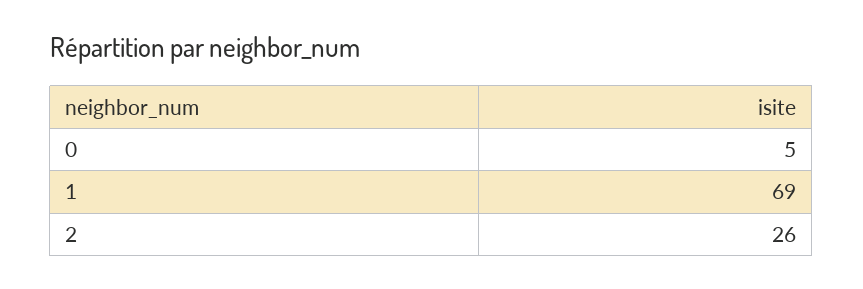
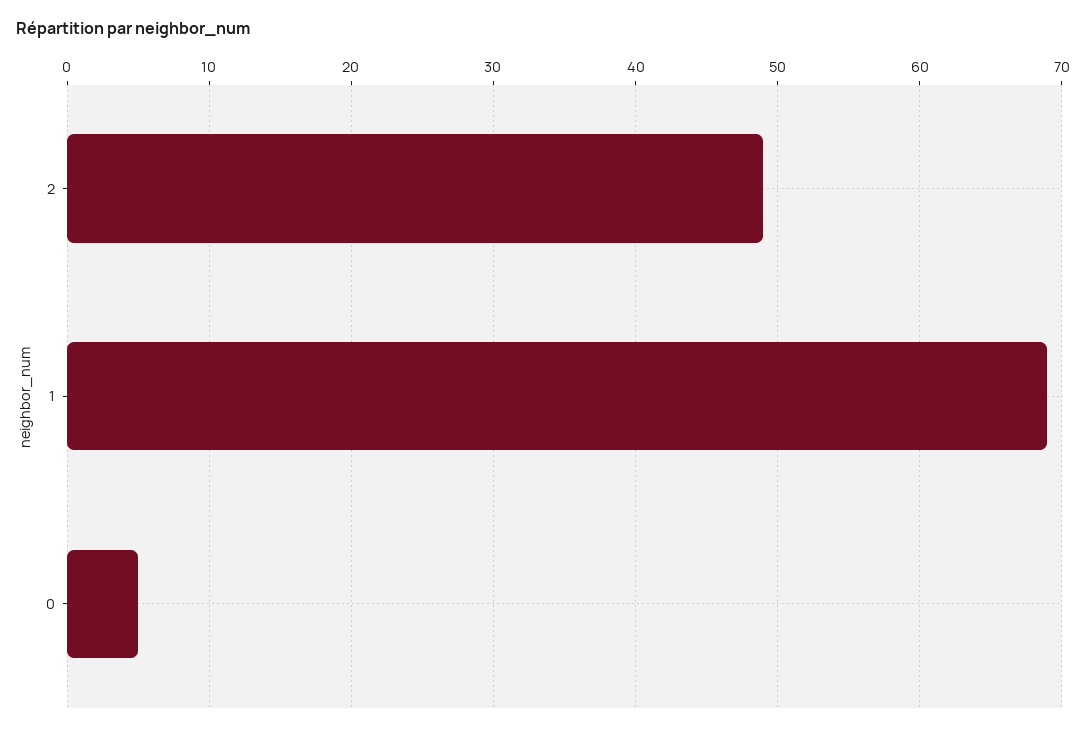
  {
    "0": 5,
    "1": 69,
-   "2": 26
+   "2": 49
  }

